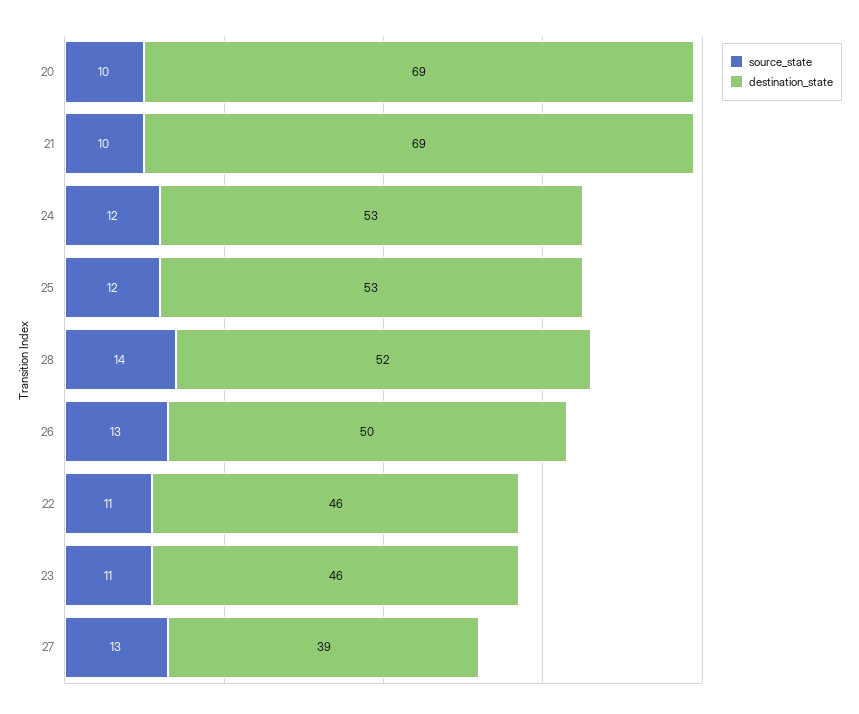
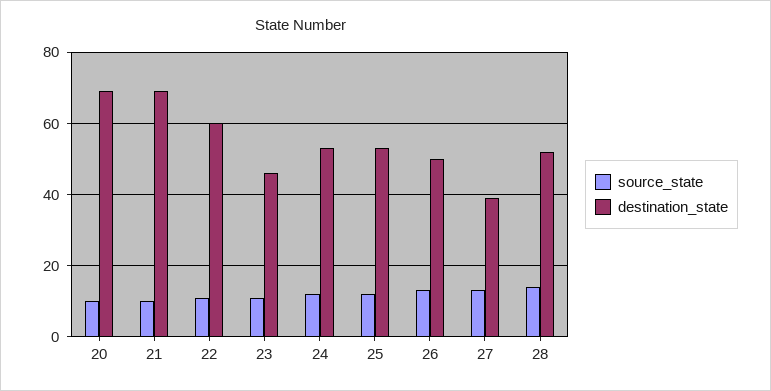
  {
    "source_state": {
      "20": 10,
      "21": 10,
      "24": 12,
      "25": 12,
      "28": 14,
      "26": 13,
      "22": 11,
      "23": 11,
      "27": 13
    },
    "destination_state": {
      "20": 69,
      "21": 69,
      "24": 53,
      "25": 53,
      "28": 52,
      "26": 50,
-     "22": 46,
+     "22": 60,
      "23": 46,
      "27": 39
    }
  }

